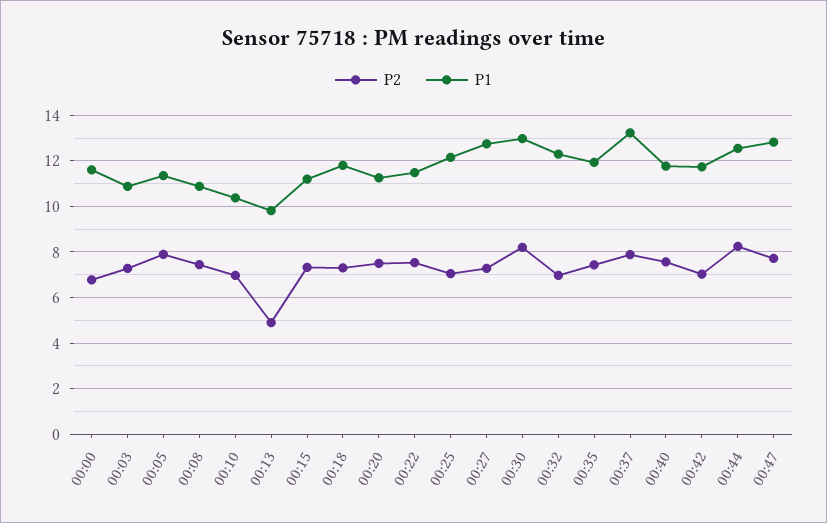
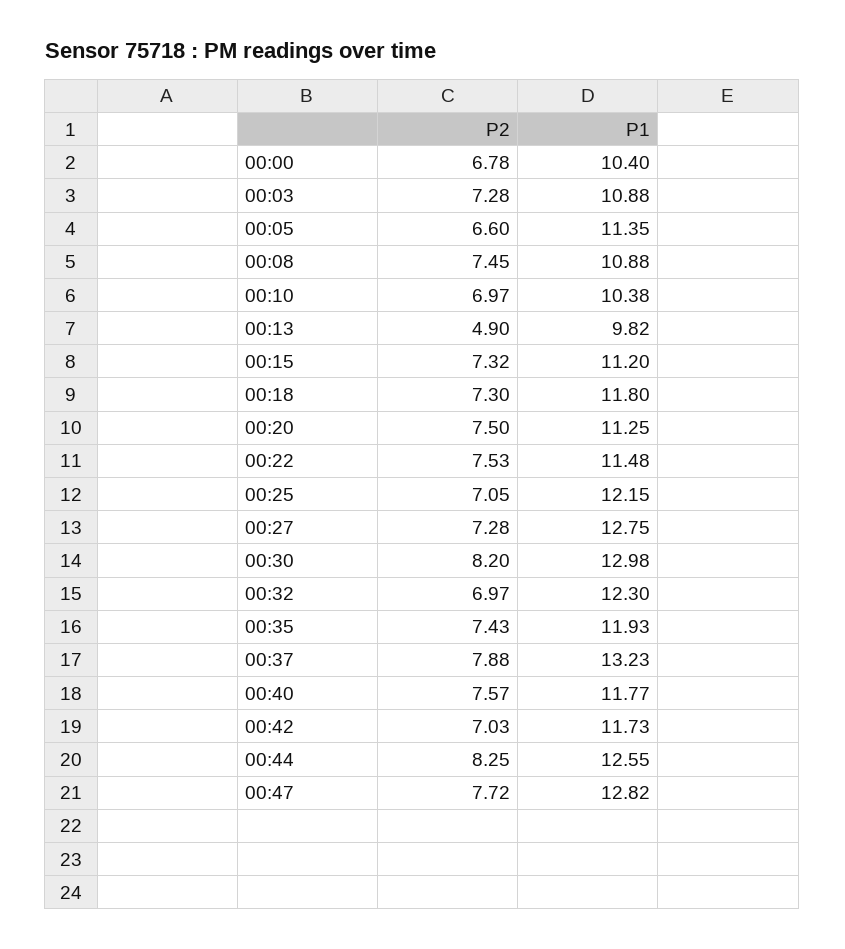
  {
    "P2": {
      "00:00": 6.78,
      "00:03": 7.28,
-     "00:05": 8,
+     "00:05": 6.6,
      "00:08": 7.45,
      "00:10": 6.97,
      "00:13": 4.9,
      "00:15": 7.32,
      "00:18": 7.3,
      "00:20": 7.5,
      "00:22": 7.53,
      "00:25": 7.05,
      "00:27": 7.28,
      "00:30": 8.2,
      "00:32": 6.97,
      "00:35": 7.43,
      "00:37": 7.88,
      "00:40": 7.57,
      "00:42": 7.03,
      "00:44": 8.25,
      "00:47": 7.72
    },
    "P1": {
-     "00:00": 11.5,
+     "00:00": 10.4,
      "00:03": 10.88,
      "00:05": 11.35,
      "00:08": 10.88,
      "00:10": 10.38,
      "00:13": 9.82,
      "00:15": 11.2,
      "00:18": 11.8,
      "00:20": 11.25,
      "00:22": 11.48,
      "00:25": 12.15,
      "00:27": 12.75,
      "00:30": 12.98,
      "00:32": 12.3,
      "00:35": 11.93,
      "00:37": 13.23,
      "00:40": 11.77,
      "00:42": 11.73,
      "00:44": 12.55,
      "00:47": 12.82
    }
  }

